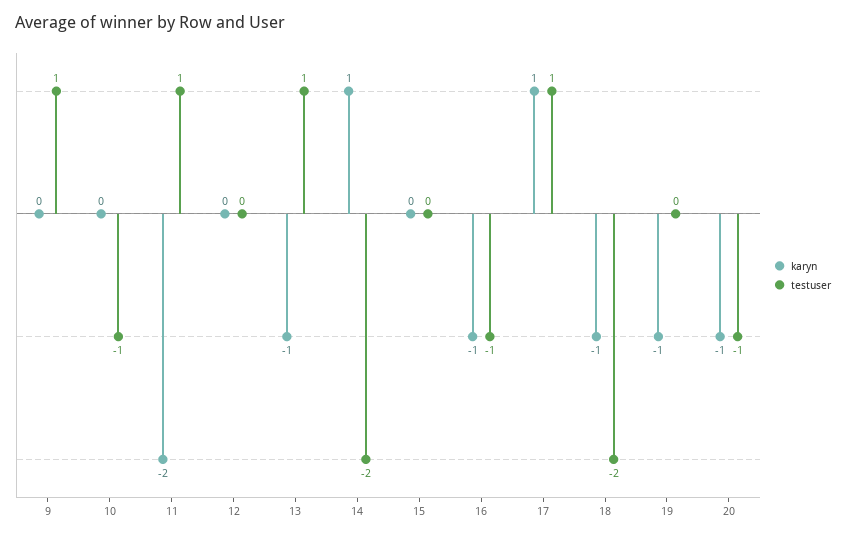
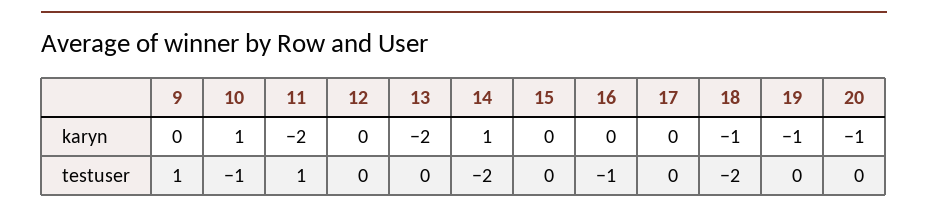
  {
    "karyn": {
      "9": 0,
-     "10": 0,
+     "10": 1,
      "11": -2,
      "12": 0,
-     "13": -1,
+     "13": -2,
      "14": 1,
      "15": 0,
-     "16": -1,
+     "16": 0,
-     "17": 1,
+     "17": 0,
      "18": -1,
      "19": -1,
      "20": -1
    },
    "testuser": {
      "9": 1,
      "10": -1,
      "11": 1,
      "12": 0,
-     "13": 1,
+     "13": 0,
      "14": -2,
      "15": 0,
      "16": -1,
-     "17": 1,
+     "17": 0,
      "18": -2,
      "19": 0,
-     "20": -1
+     "20": 0
    }
  }

